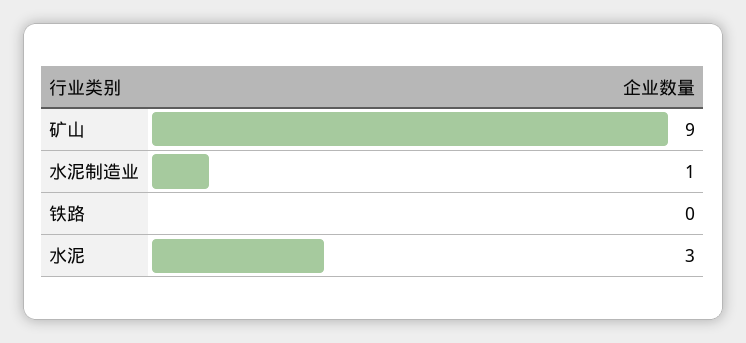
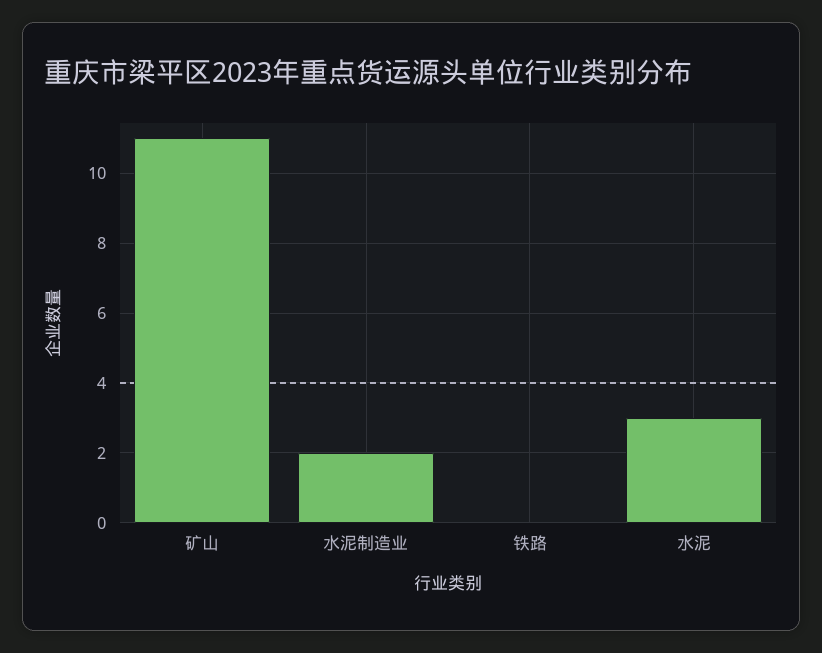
  {
-   "矿山": 9,
+   "矿山": 11,
-   "水泥制造业": 1,
+   "水泥制造业": 2,
    "铁路": 0,
    "水泥": 3
  }

